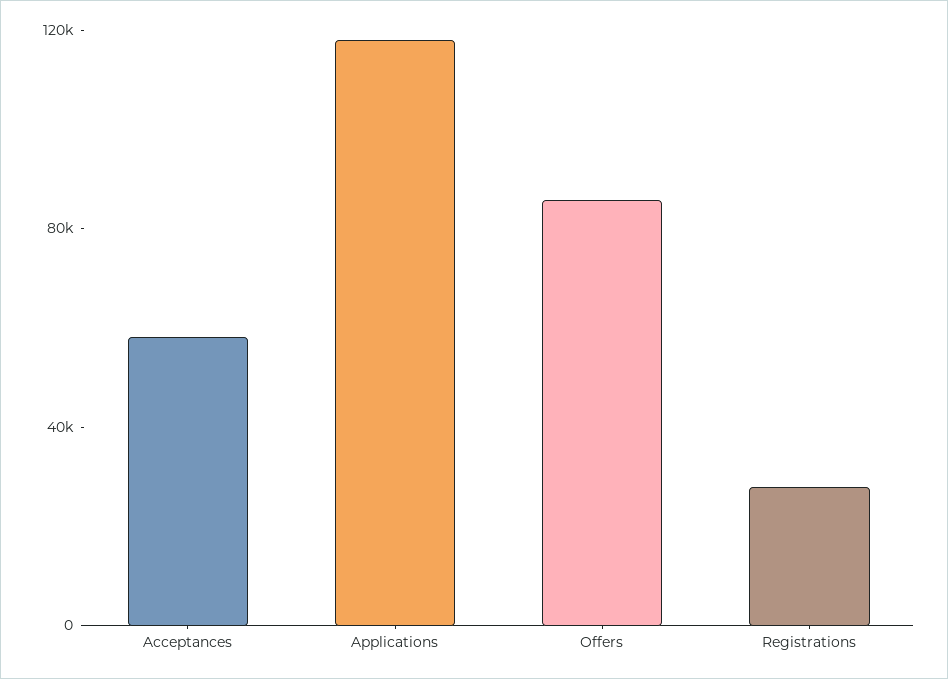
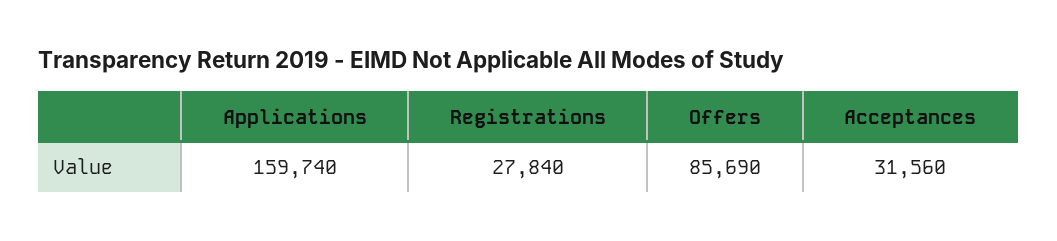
  {
-   "Acceptances": 60000,
+   "Acceptances": 31560,
-   "Applications": 120000,
+   "Applications": 159740,
    "Offers": 85690,
    "Registrations": 27840
  }

